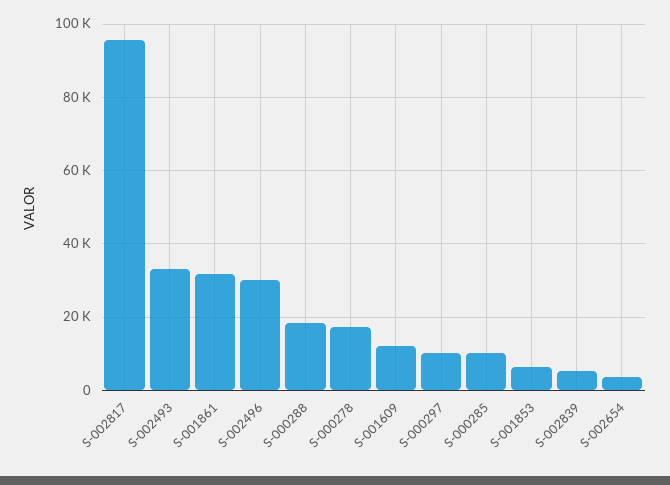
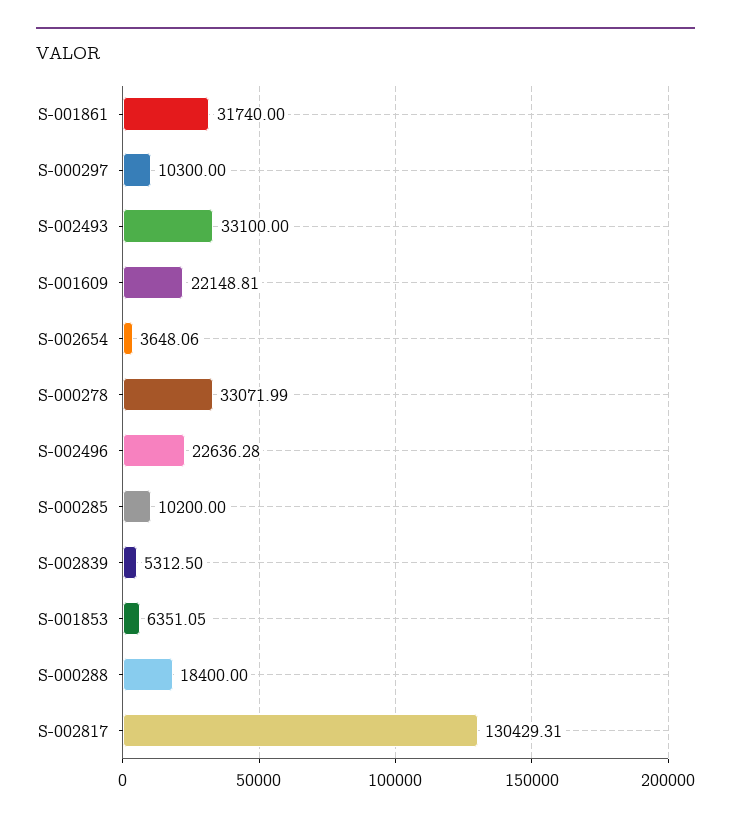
  {
-   "S-002817": 96000,
+   "S-002817": 130429.31,
    "S-002493": 33100,
    "S-001861": 31740,
-   "S-002496": 30000,
+   "S-002496": 22636.28,
    "S-000288": 18400,
-   "S-000278": 18000,
+   "S-000278": 33071.99,
-   "S-001609": 12000,
+   "S-001609": 22148.81,
    "S-000297": 10300,
    "S-000285": 10200,
    "S-001853": 6351.05,
    "S-002839": 5312.5,
    "S-002654": 3648.06
  }

